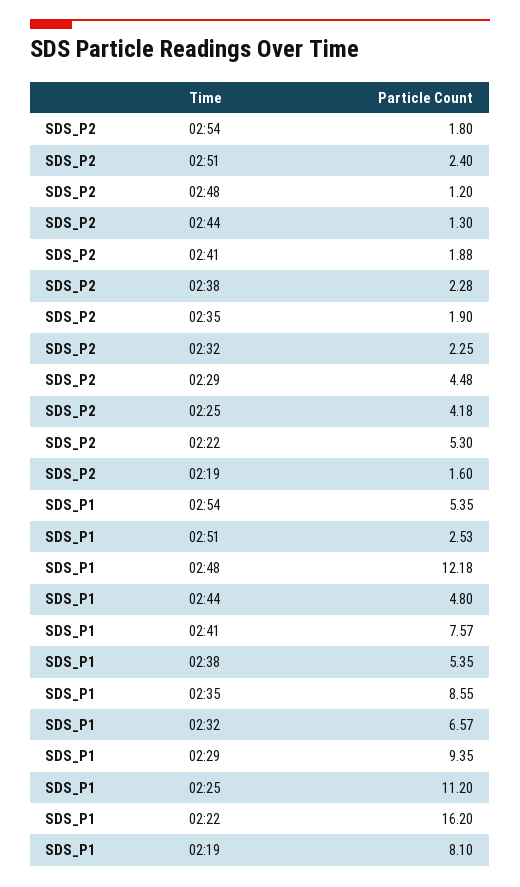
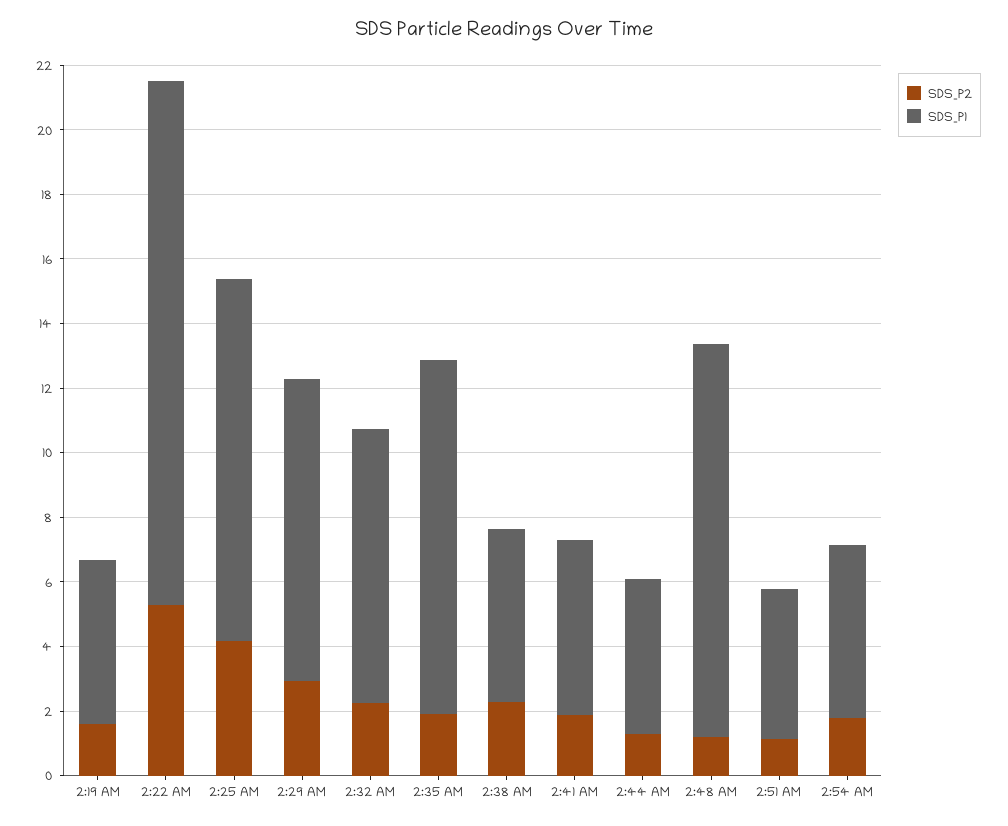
  {
    "SDS_P2": {
      "02:54": 1.8,
-     "02:51": 2.4,
+     "02:51": 1,
      "02:48": 1.2,
      "02:44": 1.3,
      "02:41": 1.88,
      "02:38": 2.28,
      "02:35": 1.9,
      "02:32": 2.25,
-     "02:29": 4.48,
+     "02:29": 3,
      "02:25": 4.18,
      "02:22": 5.3,
      "02:19": 1.6
    },
    "SDS_P1": {
      "02:54": 5.35,
-     "02:51": 2.53,
+     "02:51": 4.5,
      "02:48": 12.18,
      "02:44": 4.8,
-     "02:41": 7.57,
+     "02:41": 5.5,
      "02:38": 5.35,
-     "02:35": 8.55,
+     "02:35": 11,
-     "02:32": 6.57,
+     "02:32": 8.5,
      "02:29": 9.35,
      "02:25": 11.2,
      "02:22": 16.2,
-     "02:19": 8.1
+     "02:19": 5
    }
  }

